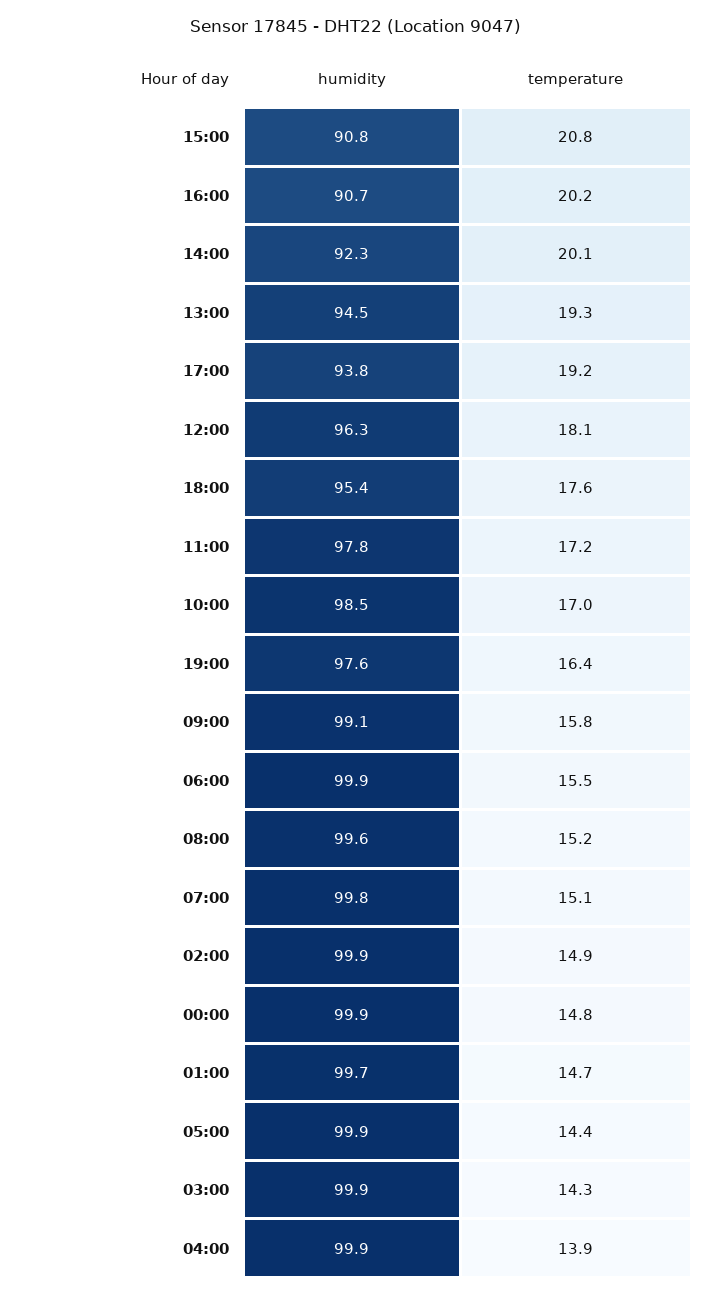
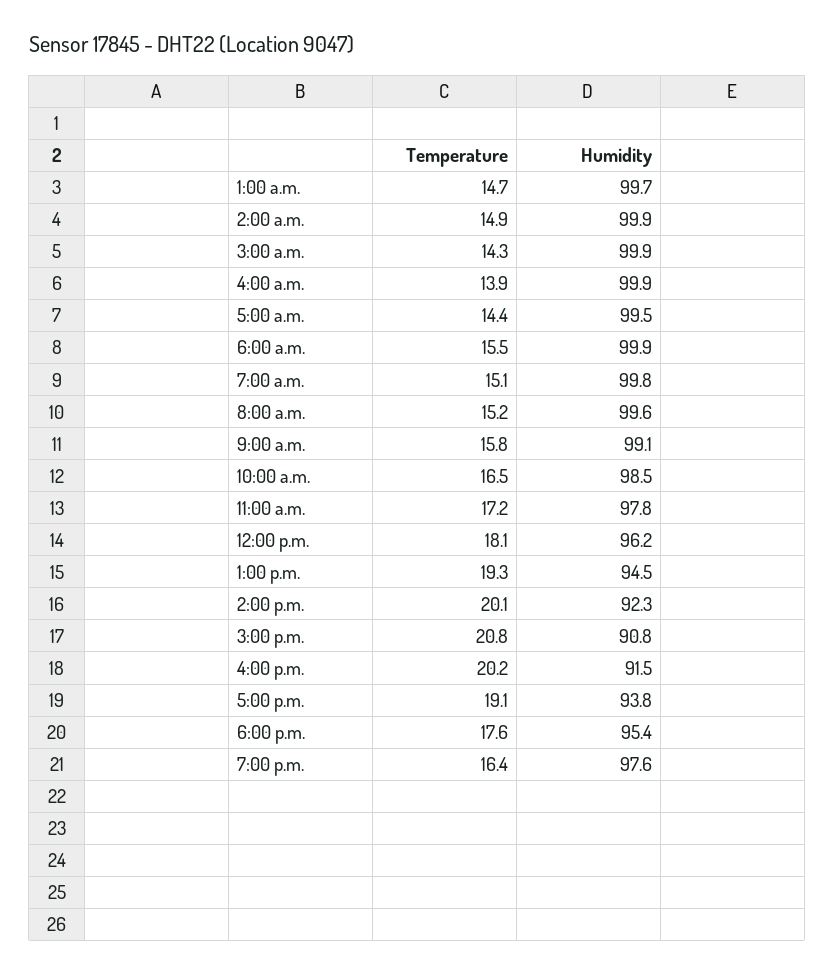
  {
    "humidity": {
      "15:00": 90.8,
-     "16:00": 90.7,
+     "16:00": 91.5,
      "14:00": 92.3,
      "13:00": 94.5,
      "17:00": 93.8,
-     "12:00": 96.3,
+     "12:00": 96.2,
      "18:00": 95.4,
      "11:00": 97.8,
      "10:00": 98.5,
      "19:00": 97.6,
      "09:00": 99.1,
      "06:00": 99.9,
      "08:00": 99.6,
      "07:00": 99.8,
      "02:00": 99.9,
-     "00:00": 99.9,
      "01:00": 99.7,
-     "05:00": 99.9,
+     "05:00": 99.5,
      "03:00": 99.9,
      "04:00": 99.9
    },
    "temperature": {
      "15:00": 20.8,
      "16:00": 20.2,
      "14:00": 20.1,
      "13:00": 19.3,
-     "17:00": 19.2,
+     "17:00": 19.1,
      "12:00": 18.1,
      "18:00": 17.6,
      "11:00": 17.2,
-     "10:00": 17,
+     "10:00": 16.5,
      "19:00": 16.4,
      "09:00": 15.8,
      "06:00": 15.5,
      "08:00": 15.2,
      "07:00": 15.1,
      "02:00": 14.9,
-     "00:00": 14.8,
      "01:00": 14.7,
      "05:00": 14.4,
      "03:00": 14.3,
      "04:00": 13.9
    }
  }

